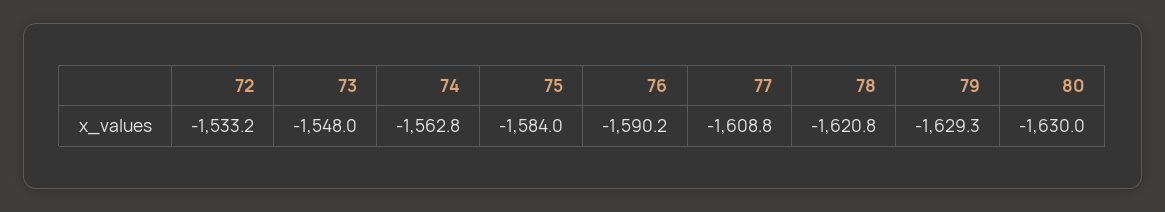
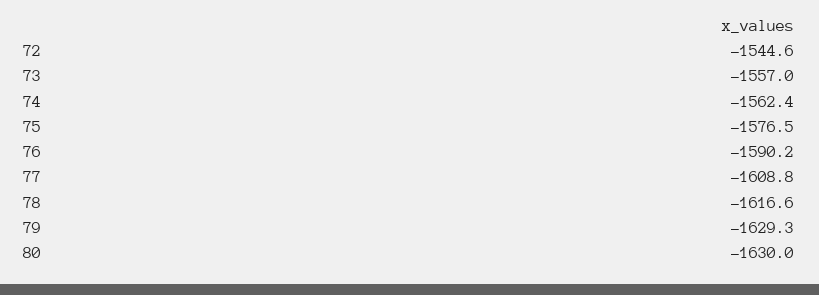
  {
-   "72": -1533.2,
+   "72": -1544.6,
-   "73": -1548,
+   "73": -1557,
-   "74": -1562.8,
+   "74": -1562.4,
-   "75": -1584,
+   "75": -1576.5,
    "76": -1590.2,
    "77": -1608.8,
-   "78": -1620.8,
+   "78": -1616.6,
    "79": -1629.3,
    "80": -1630
  }

